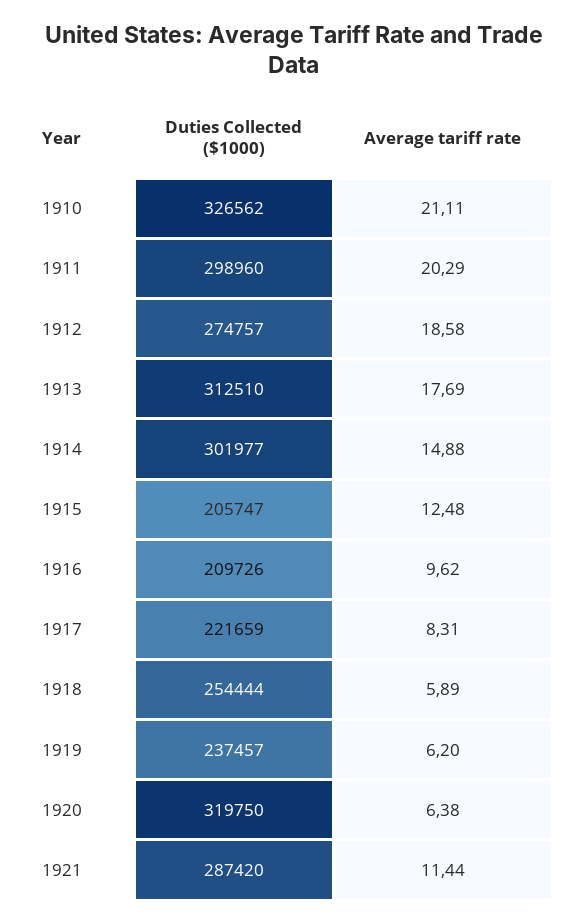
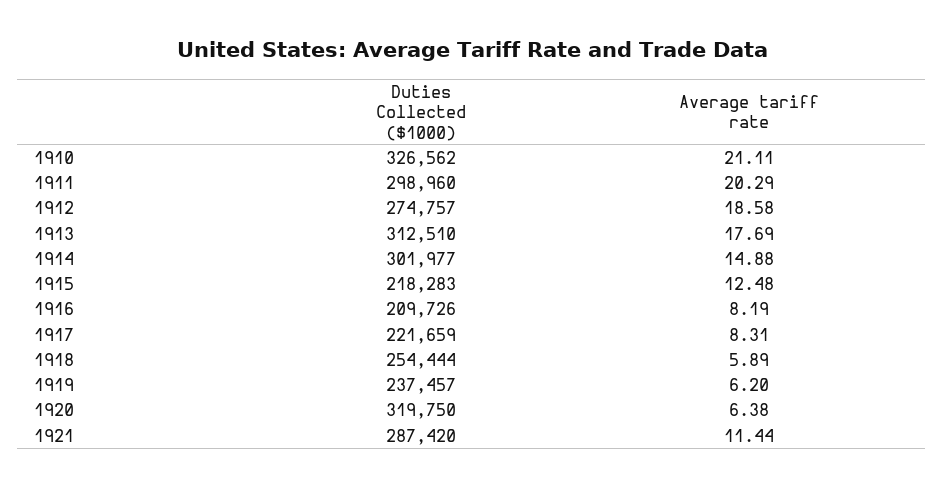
  {
    "Duties Collected ($1000)": {
      "1910": 326562,
      "1911": 298960,
      "1912": 274757,
      "1913": 312510,
      "1914": 301977,
-     "1915": 205747,
+     "1915": 218283,
      "1916": 209726,
      "1917": 221659,
      "1918": 254444,
      "1919": 237457,
      "1920": 319750,
      "1921": 287420
    },
    "Average tariff rate": {
      "1910": 21.11,
      "1911": 20.29,
      "1912": 18.58,
      "1913": 17.69,
      "1914": 14.88,
      "1915": 12.48,
-     "1916": 9.62,
+     "1916": 8.19,
      "1917": 8.31,
      "1918": 5.89,
      "1919": 6.2,
      "1920": 6.38,
      "1921": 11.44
    }
  }

